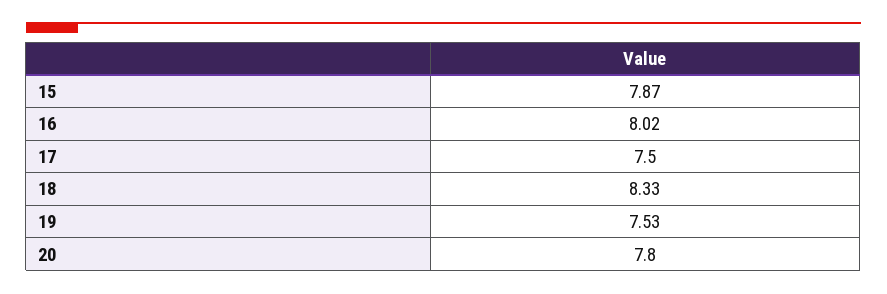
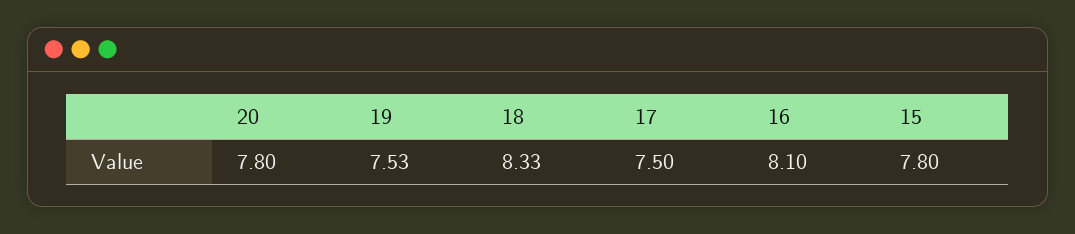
  {
-   "15": 7.87,
+   "15": 7.8,
-   "16": 8.02,
+   "16": 8.1,
    "17": 7.5,
    "18": 8.33,
    "19": 7.53,
    "20": 7.8
  }

